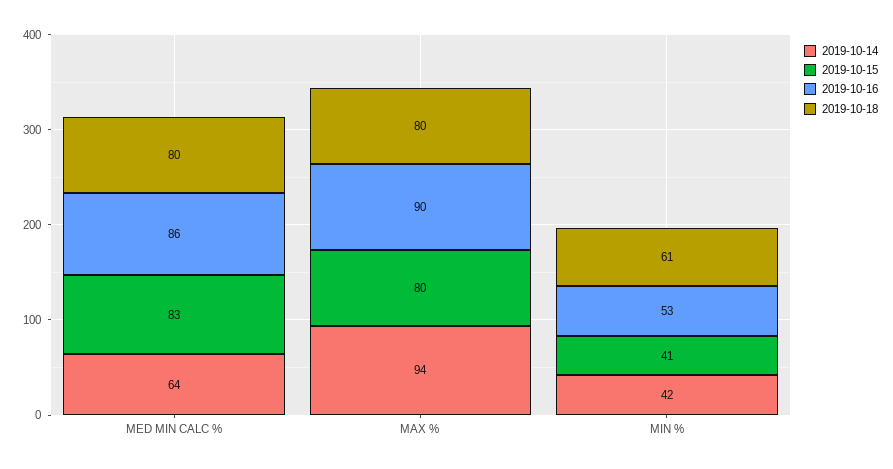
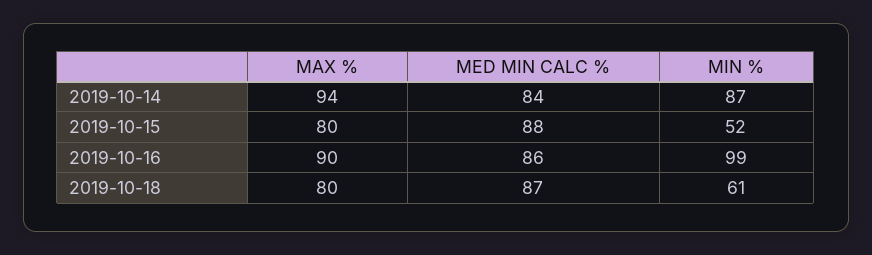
  {
    "2019-10-14": {
-     "MED MIN CALC %": 64,
+     "MED MIN CALC %": 84,
      "MAX %": 94,
-     "MIN %": 42
+     "MIN %": 87
    },
    "2019-10-15": {
-     "MED MIN CALC %": 83,
+     "MED MIN CALC %": 88,
      "MAX %": 80,
-     "MIN %": 41
+     "MIN %": 52
    },
    "2019-10-16": {
      "MED MIN CALC %": 86,
      "MAX %": 90,
-     "MIN %": 53
+     "MIN %": 99
    },
    "2019-10-18": {
-     "MED MIN CALC %": 80,
+     "MED MIN CALC %": 87,
      "MAX %": 80,
      "MIN %": 61
    }
  }

